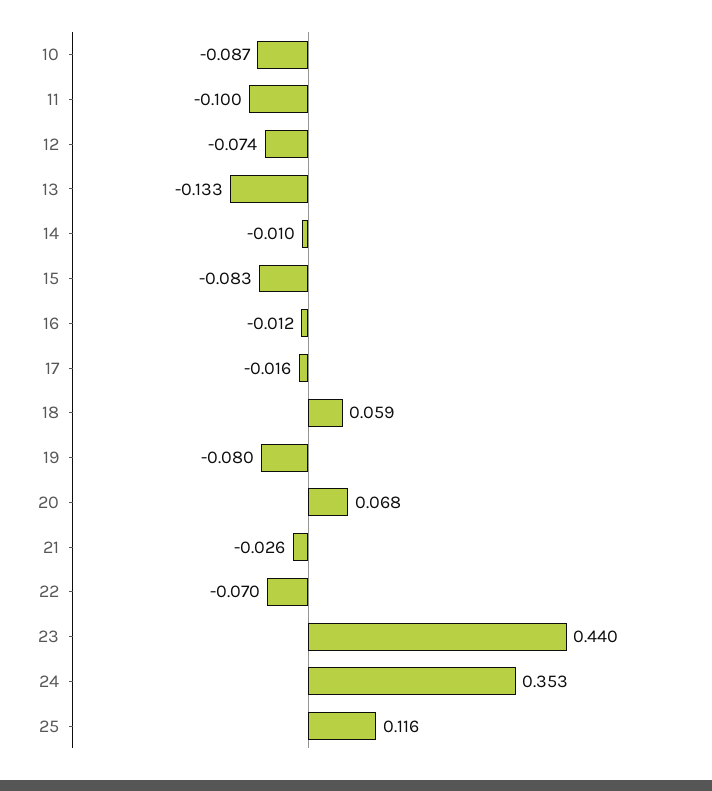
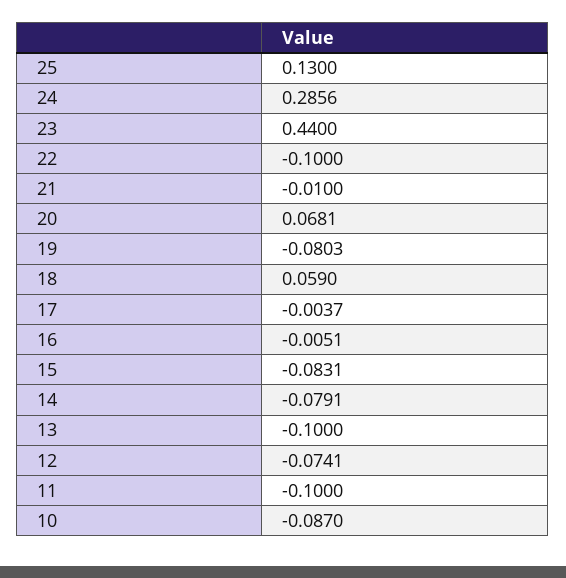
  {
    "10": -0.087,
    "11": -0.1,
    "12": -0.0741,
-   "13": -0.133,
+   "13": -0.1,
-   "14": -0.01,
+   "14": -0.0791,
    "15": -0.0831,
-   "16": -0.012,
+   "16": -0.0051,
-   "17": -0.016,
+   "17": -0.0037,
    "18": 0.059,
    "19": -0.0803,
    "20": 0.0681,
-   "21": -0.026,
+   "21": -0.01,
-   "22": -0.07,
+   "22": -0.1,
    "23": 0.44,
-   "24": 0.353,
+   "24": 0.2856,
-   "25": 0.116
+   "25": 0.13
  }

